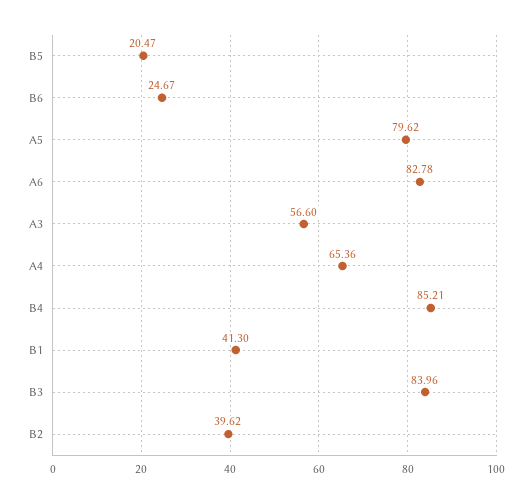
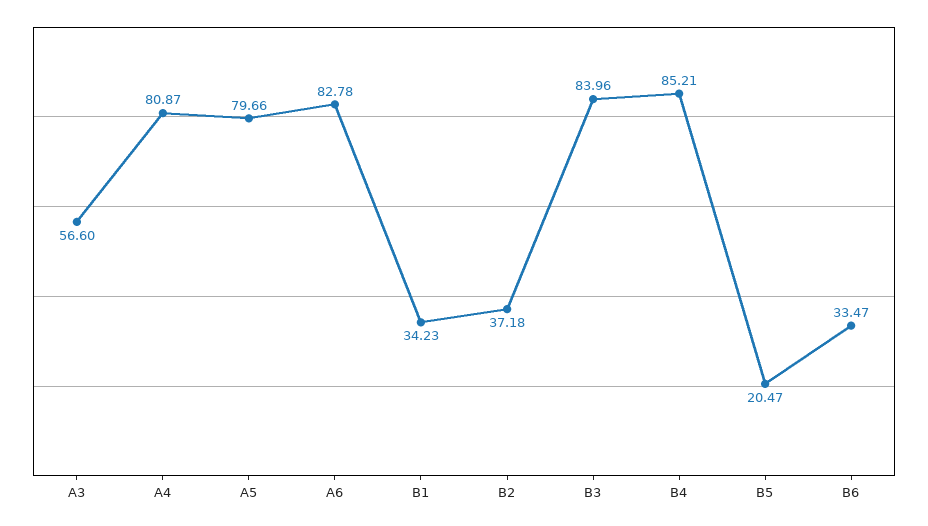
  {
    "B5": 20.47,
-   "B6": 24.67,
+   "B6": 33.47,
-   "A5": 79.62,
+   "A5": 79.66,
    "A6": 82.78,
    "A3": 56.6,
-   "A4": 65.36,
+   "A4": 80.87,
    "B4": 85.21,
-   "B1": 41.3,
+   "B1": 34.23,
    "B3": 83.96,
-   "B2": 39.62
+   "B2": 37.18
  }

